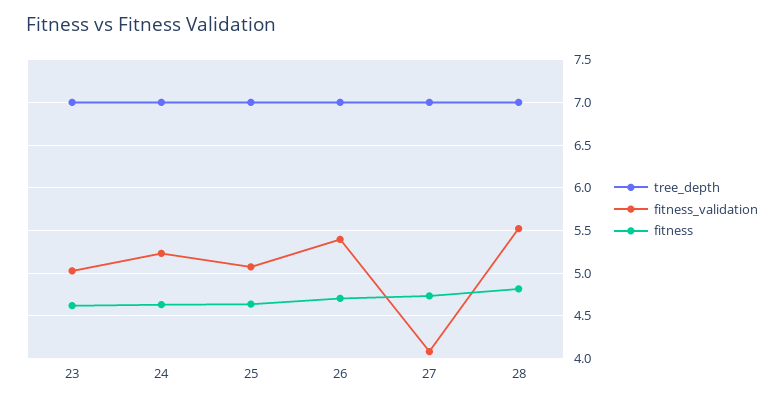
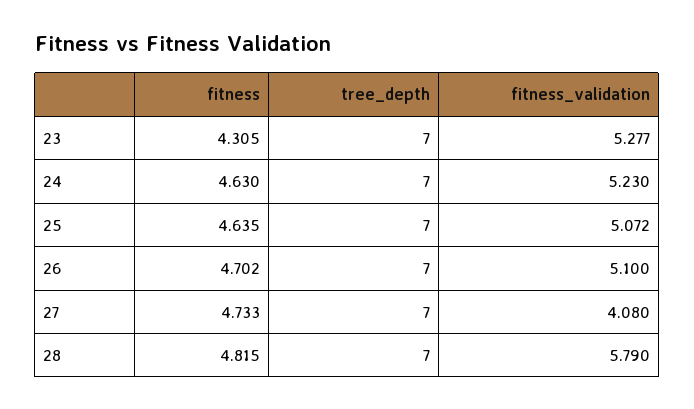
  {
    "tree_depth": {
      "23": 7,
      "24": 7,
      "25": 7,
      "26": 7,
      "27": 7,
      "28": 7
    },
    "fitness_validation": {
-     "23": 5,
+     "23": 5.277,
      "24": 5.23,
      "25": 5.072,
-     "26": 5.4,
+     "26": 5.1,
      "27": 4.08,
-     "28": 5.5
+     "28": 5.79
    },
    "fitness": {
-     "23": 4.6,
+     "23": 4.305,
      "24": 4.63,
      "25": 4.635,
      "26": 4.702,
      "27": 4.733,
      "28": 4.815
    }
  }

